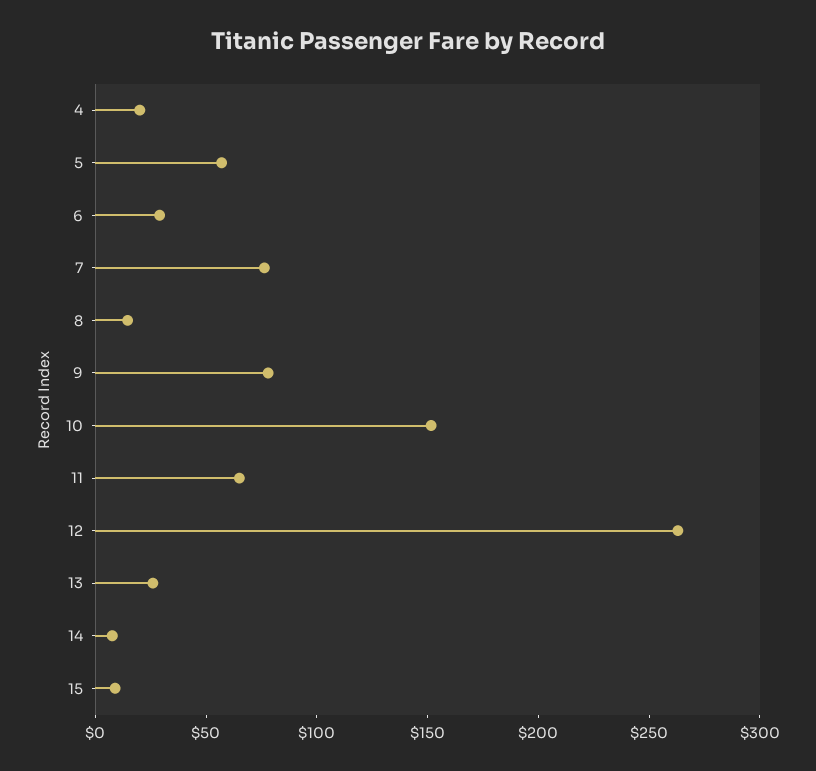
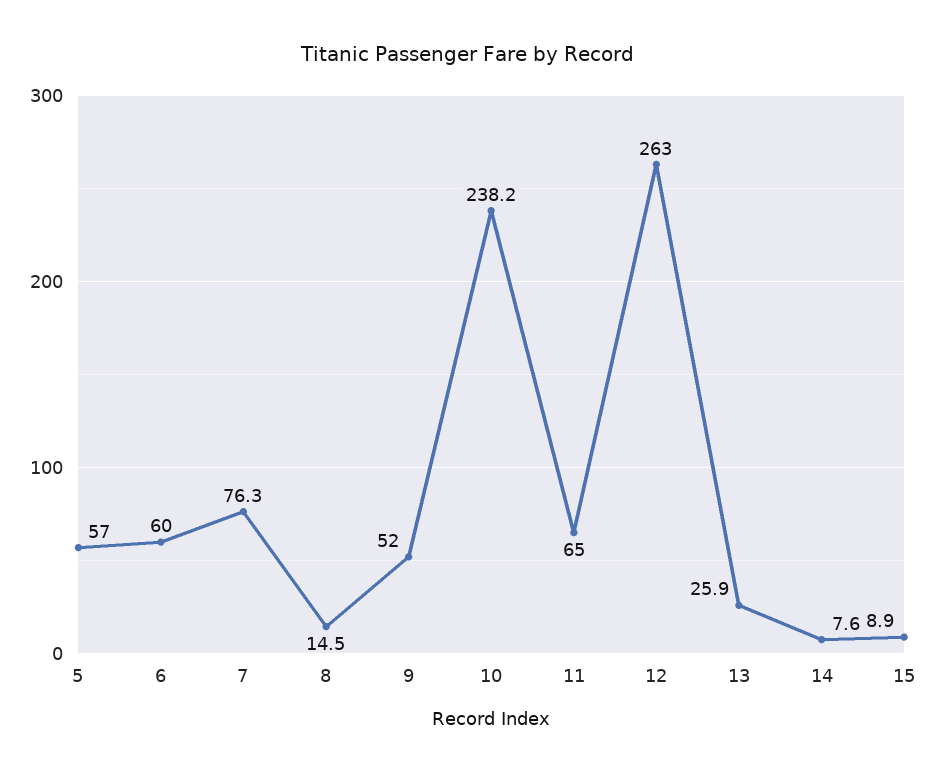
  {
-   "4": 20,
    "5": 57,
-   "6": 30,
+   "6": 60,
    "7": 76.3,
    "8": 14.5,
-   "9": 80,
+   "9": 52,
-   "10": 150,
+   "10": 238.2,
    "11": 65,
    "12": 263,
    "13": 25.9,
    "14": 7.6,
    "15": 8.9
  }

